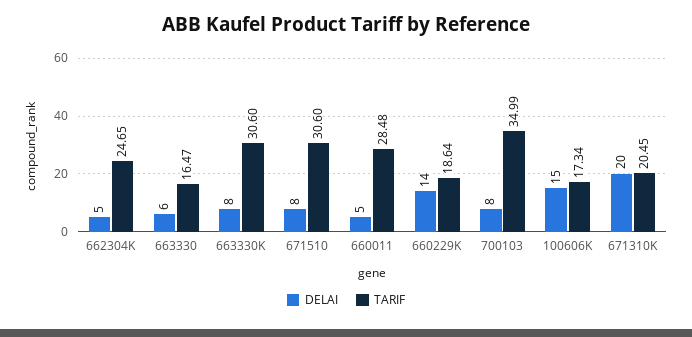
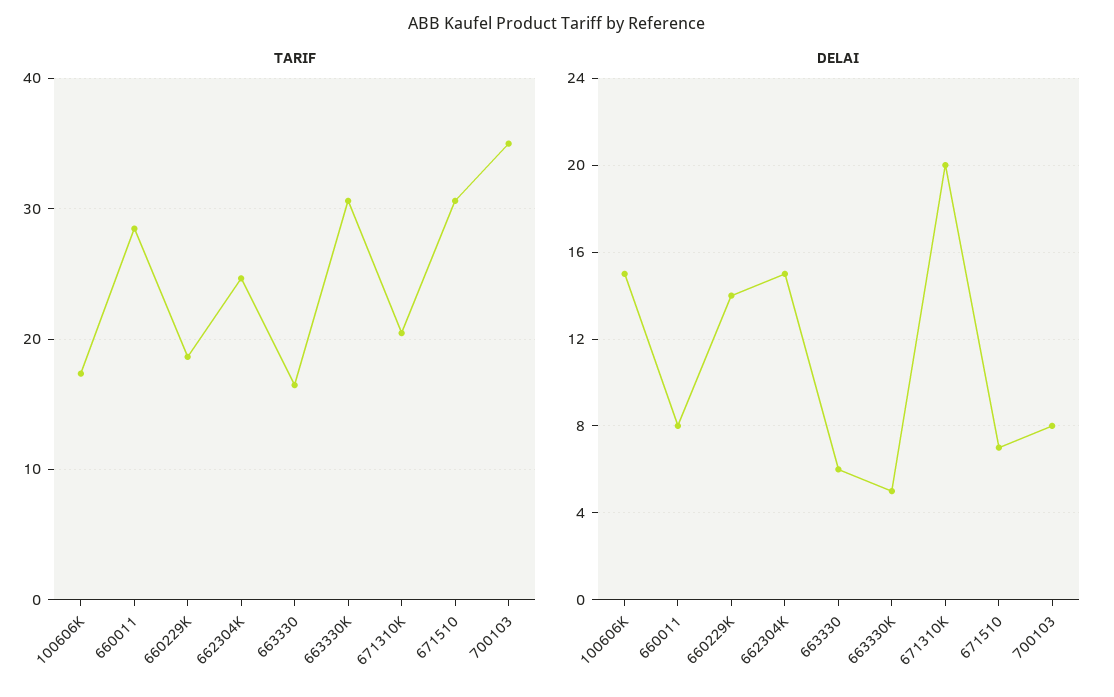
  {
    "DELAI": {
-     "662304K": 5,
+     "662304K": 15,
      "663330": 6,
-     "663330K": 8,
+     "663330K": 5,
-     "671510": 8,
+     "671510": 7,
-     "660011": 5,
+     "660011": 8,
      "660229K": 14,
      "700103": 8,
      "100606K": 15,
      "671310K": 20
    },
    "TARIF": {
      "662304K": 24.65,
      "663330": 16.47,
      "663330K": 30.6,
      "671510": 30.6,
      "660011": 28.48,
      "660229K": 18.64,
      "700103": 34.99,
      "100606K": 17.34,
      "671310K": 20.45
    }
  }

